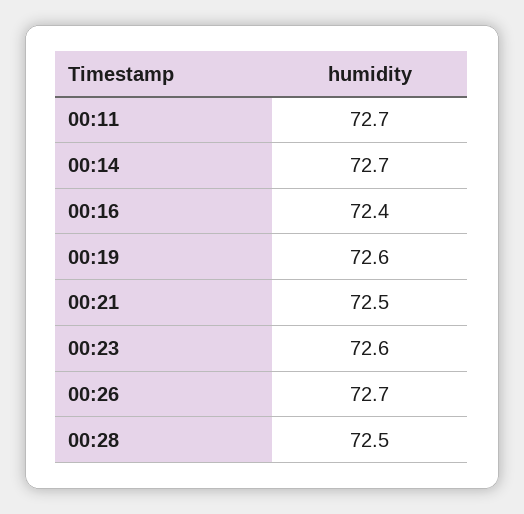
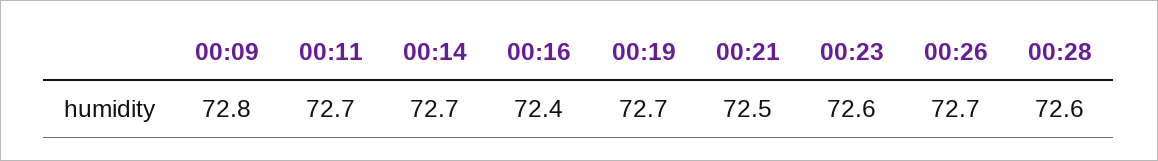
  {
    "00:11": 72.7,
    "00:14": 72.7,
    "00:16": 72.4,
-   "00:19": 72.6,
+   "00:19": 72.7,
    "00:21": 72.5,
    "00:23": 72.6,
    "00:26": 72.7,
-   "00:28": 72.5
+   "00:28": 72.6,
+   "00:09": 72.8
  }

